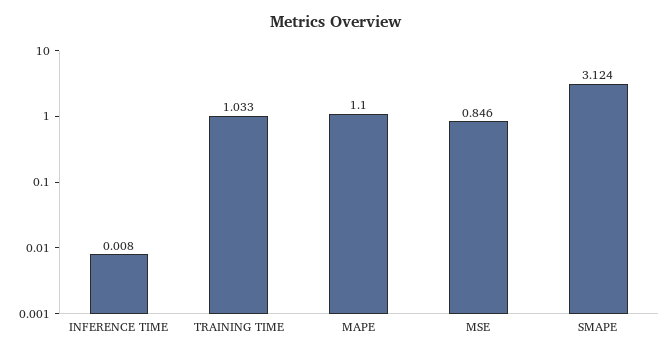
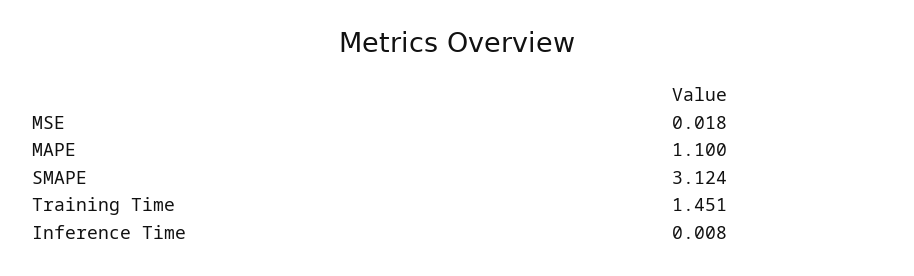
  {
    "INFERENCE TIME": 0.008,
-   "TRAINING TIME": 1.033,
+   "TRAINING TIME": 1.451,
    "MAPE": 1.1,
-   "MSE": 0.846,
+   "MSE": 0.018,
    "SMAPE": 3.124
  }

